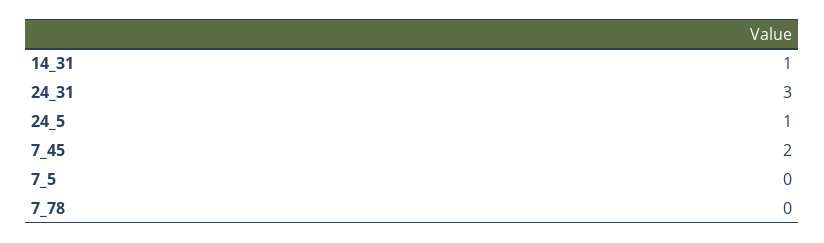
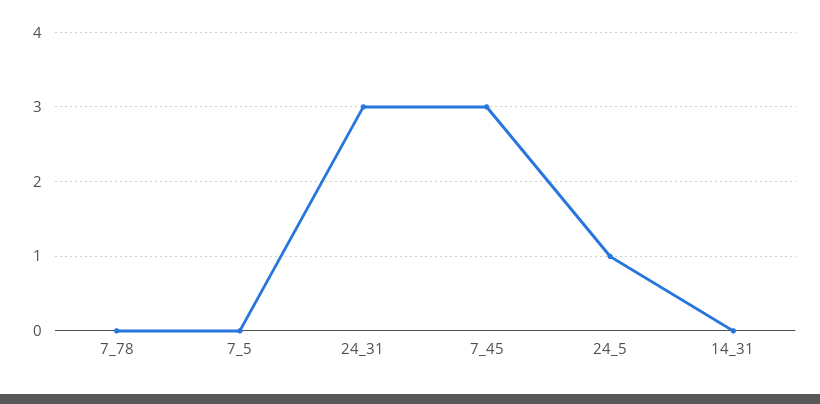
  {
-   "14_31": 1,
+   "14_31": 0,
    "24_31": 3,
    "24_5": 1,
-   "7_45": 2,
+   "7_45": 3,
    "7_5": 0,
    "7_78": 0
  }

